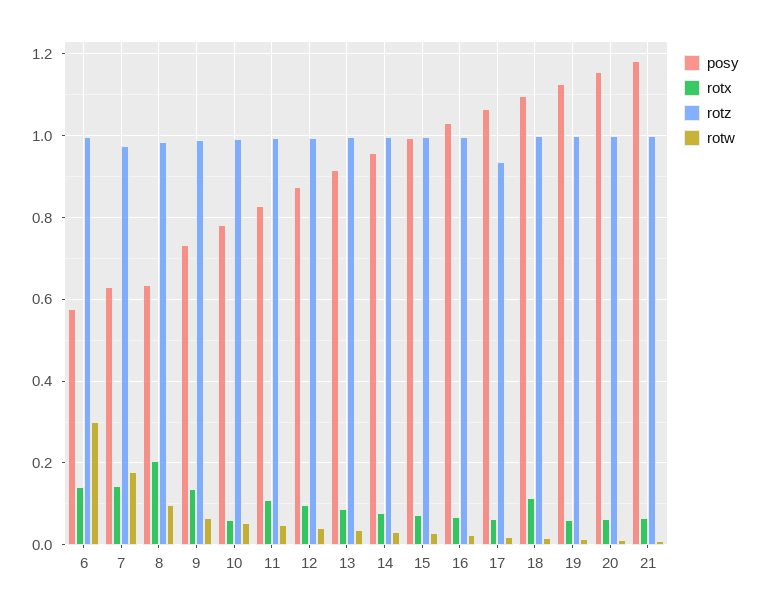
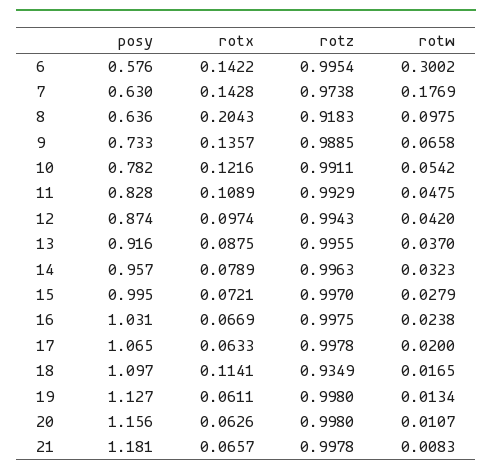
  {
    "posy": {
      "6": 0.576,
      "7": 0.63,
      "8": 0.636,
      "9": 0.733,
      "10": 0.782,
      "11": 0.828,
      "12": 0.874,
      "13": 0.916,
      "14": 0.957,
      "15": 0.995,
      "16": 1.031,
      "17": 1.065,
      "18": 1.097,
      "19": 1.127,
      "20": 1.156,
      "21": 1.181
    },
    "rotx": {
      "6": 0.1422,
      "7": 0.1428,
      "8": 0.2043,
      "9": 0.1357,
-     "10": 0.06,
+     "10": 0.1216,
      "11": 0.1089,
      "12": 0.0974,
      "13": 0.0875,
      "14": 0.0789,
      "15": 0.0721,
      "16": 0.0669,
      "17": 0.0633,
      "18": 0.1141,
      "19": 0.0611,
      "20": 0.0626,
      "21": 0.0657
    },
    "rotz": {
      "6": 0.9954,
      "7": 0.9738,
-     "8": 0.98,
+     "8": 0.9183,
      "9": 0.9885,
      "10": 0.9911,
      "11": 0.9929,
      "12": 0.9943,
      "13": 0.9955,
      "14": 0.9963,
      "15": 0.997,
      "16": 0.9975,
-     "17": 0.94,
+     "17": 0.9978,
-     "18": 1,
+     "18": 0.9349,
      "19": 0.998,
      "20": 0.998,
      "21": 0.9978
    },
    "rotw": {
      "6": 0.3002,
      "7": 0.1769,
      "8": 0.0975,
      "9": 0.0658,
      "10": 0.0542,
      "11": 0.0475,
      "12": 0.042,
      "13": 0.037,
      "14": 0.0323,
      "15": 0.0279,
      "16": 0.0238,
      "17": 0.02,
      "18": 0.0165,
      "19": 0.0134,
      "20": 0.0107,
      "21": 0.0083
    }
  }

